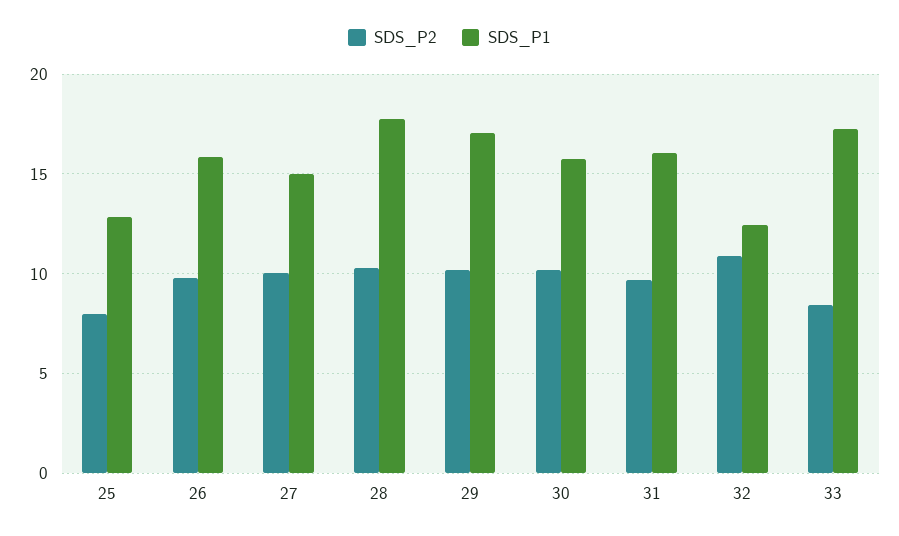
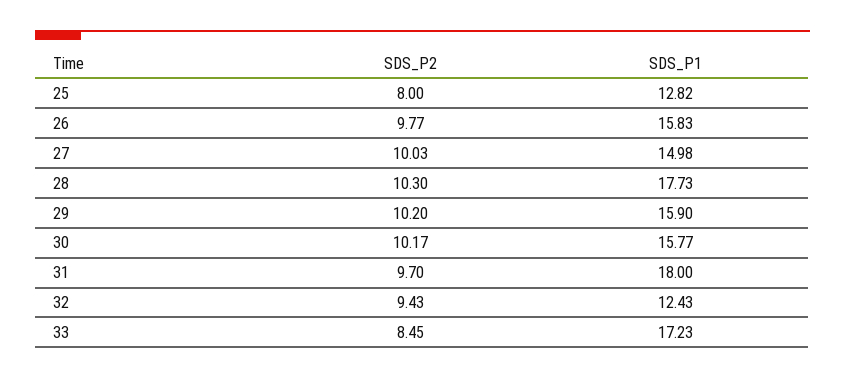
  {
    "SDS_P2": {
      "25": 8,
      "26": 9.77,
      "27": 10.03,
      "28": 10.3,
      "29": 10.2,
      "30": 10.17,
      "31": 9.7,
-     "32": 11,
+     "32": 9.43,
      "33": 8.45
    },
    "SDS_P1": {
      "25": 12.82,
      "26": 15.83,
      "27": 14.98,
      "28": 17.73,
-     "29": 17,
+     "29": 15.9,
      "30": 15.77,
-     "31": 16,
+     "31": 18,
      "32": 12.43,
      "33": 17.23
    }
  }

